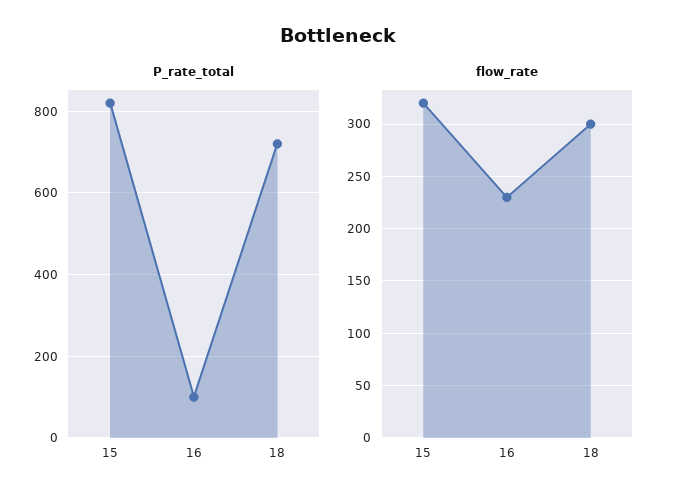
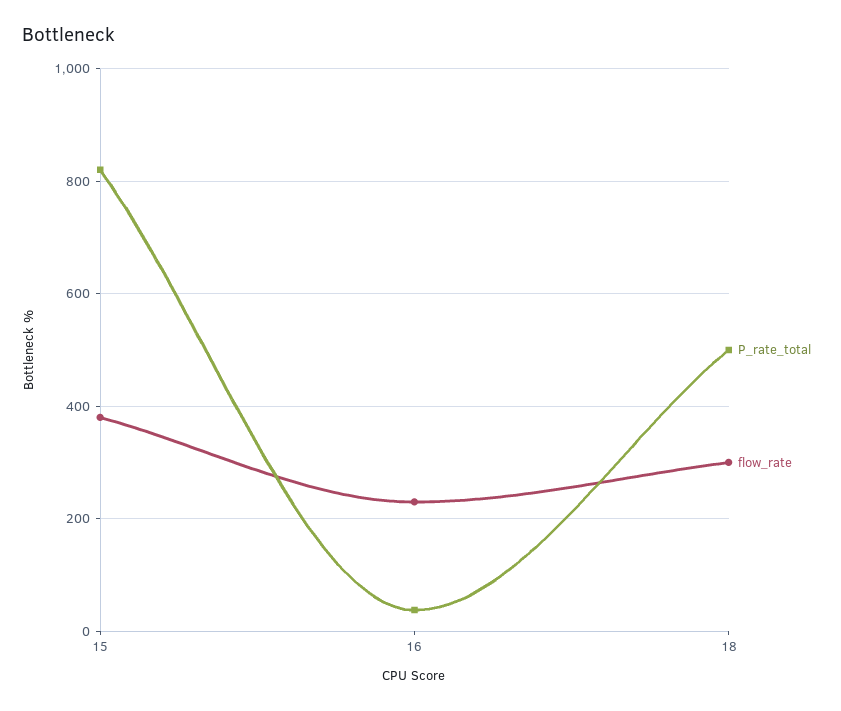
  {
    "P_rate_total": {
      "15": 820,
-     "16": 100,
+     "16": 40,
-     "18": 720
+     "18": 500
    },
    "flow_rate": {
-     "15": 320,
+     "15": 380,
      "16": 230,
      "18": 300
    }
  }

